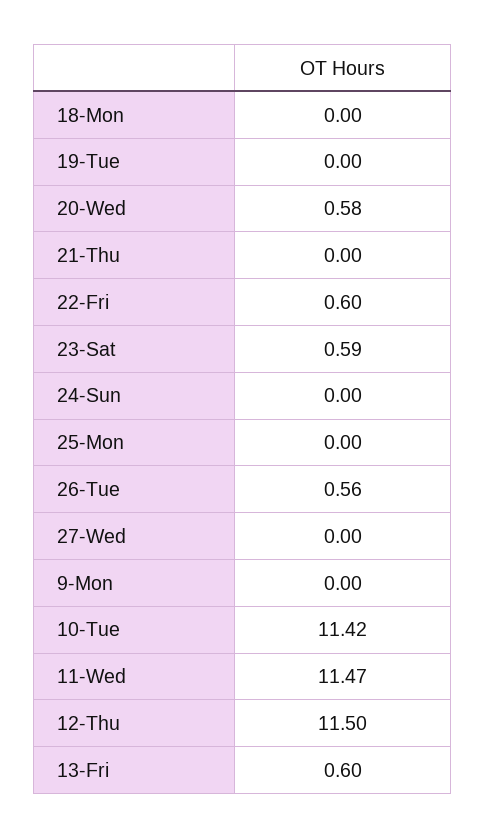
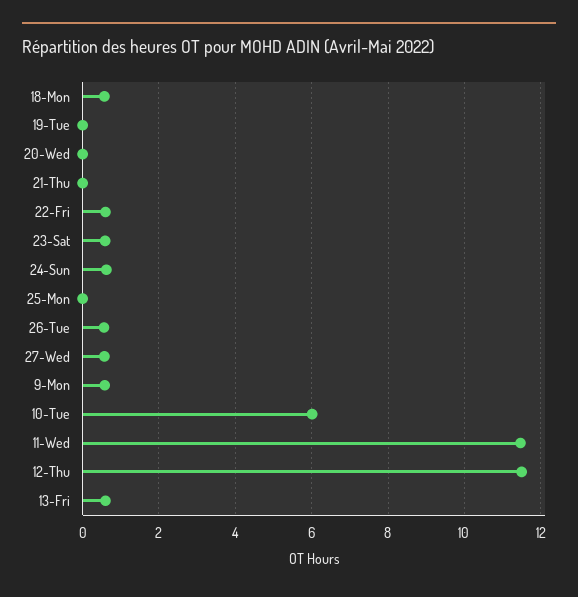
  {
-   "18-Mon": 0,
+   "18-Mon": 0.6,
    "19-Tue": 0,
-   "20-Wed": 0.58,
+   "20-Wed": 0,
    "21-Thu": 0,
    "22-Fri": 0.6,
    "23-Sat": 0.59,
-   "24-Sun": 0,
+   "24-Sun": 0.6,
    "25-Mon": 0,
    "26-Tue": 0.56,
-   "27-Wed": 0,
+   "27-Wed": 0.6,
-   "9-Mon": 0,
+   "9-Mon": 0.6,
-   "10-Tue": 11.42,
+   "10-Tue": 6,
    "11-Wed": 11.47,
    "12-Thu": 11.5,
    "13-Fri": 0.6
  }

